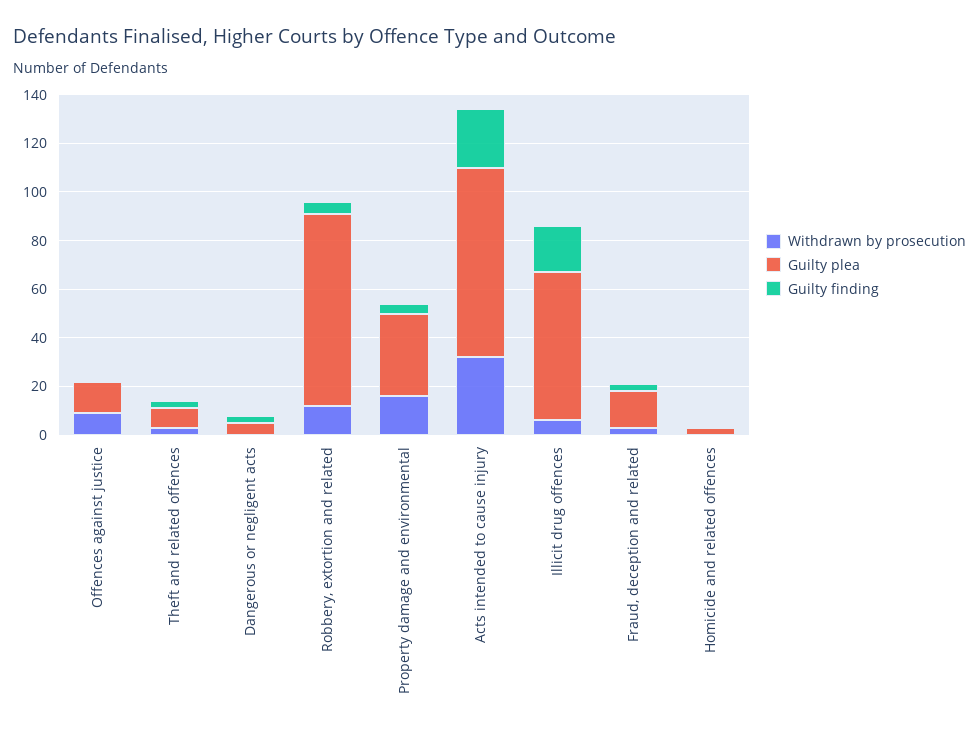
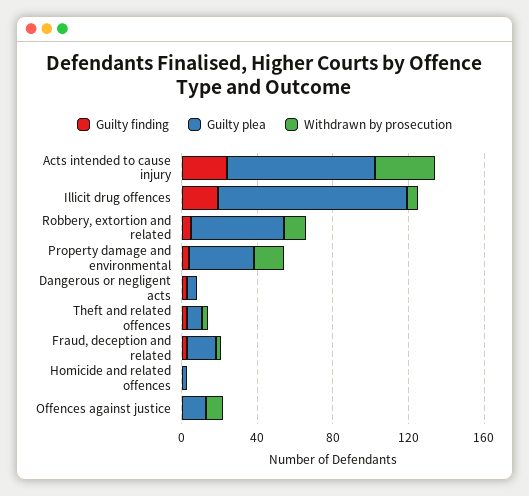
  {
    "Withdrawn by prosecution": {
      "Offences against justice": 10,
      "Theft and related offences": 5,
      "Dangerous or negligent acts": 0,
      "Robbery, extortion and related": 10,
      "Property damage and environmental": 15,
      "Acts intended to cause injury": 30,
      "Illicit drug offences": 5,
      "Fraud, deception and related": 5,
      "Homicide and related offences": 0
    },
    "Guilty plea": {
      "Offences against justice": 15,
      "Theft and related offences": 10,
      "Dangerous or negligent acts": 5,
-     "Robbery, extortion and related": 80,
+     "Robbery, extortion and related": 50,
      "Property damage and environmental": 35,
      "Acts intended to cause injury": 80,
-     "Illicit drug offences": 60,
+     "Illicit drug offences": 100,
      "Fraud, deception and related": 15,
      "Homicide and related offences": 5
    },
    "Guilty finding": {
      "Offences against justice": 0,
      "Theft and related offences": 5,
      "Dangerous or negligent acts": 5,
      "Robbery, extortion and related": 5,
      "Property damage and environmental": 5,
      "Acts intended to cause injury": 25,
      "Illicit drug offences": 20,
      "Fraud, deception and related": 5,
      "Homicide and related offences": 0
    }
  }

